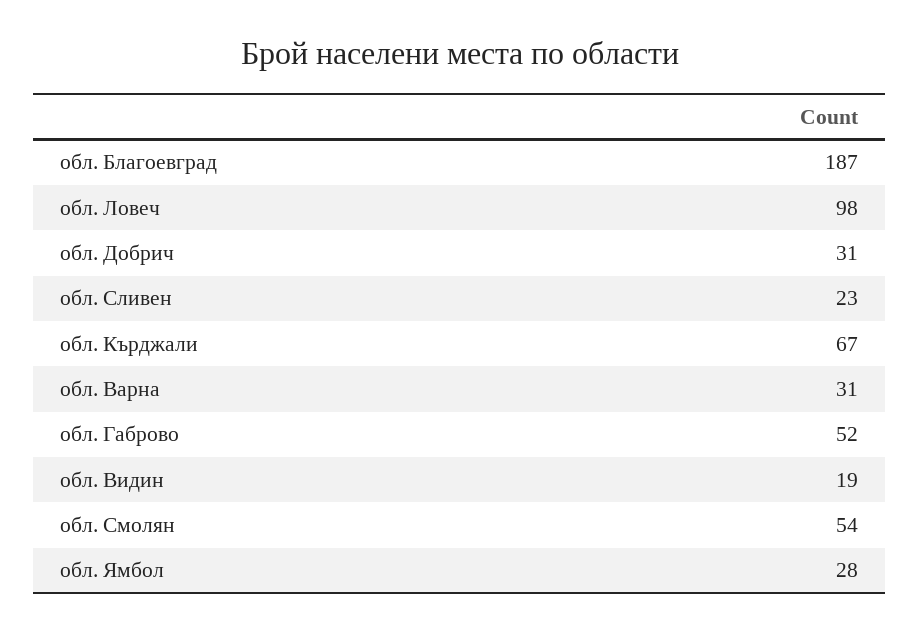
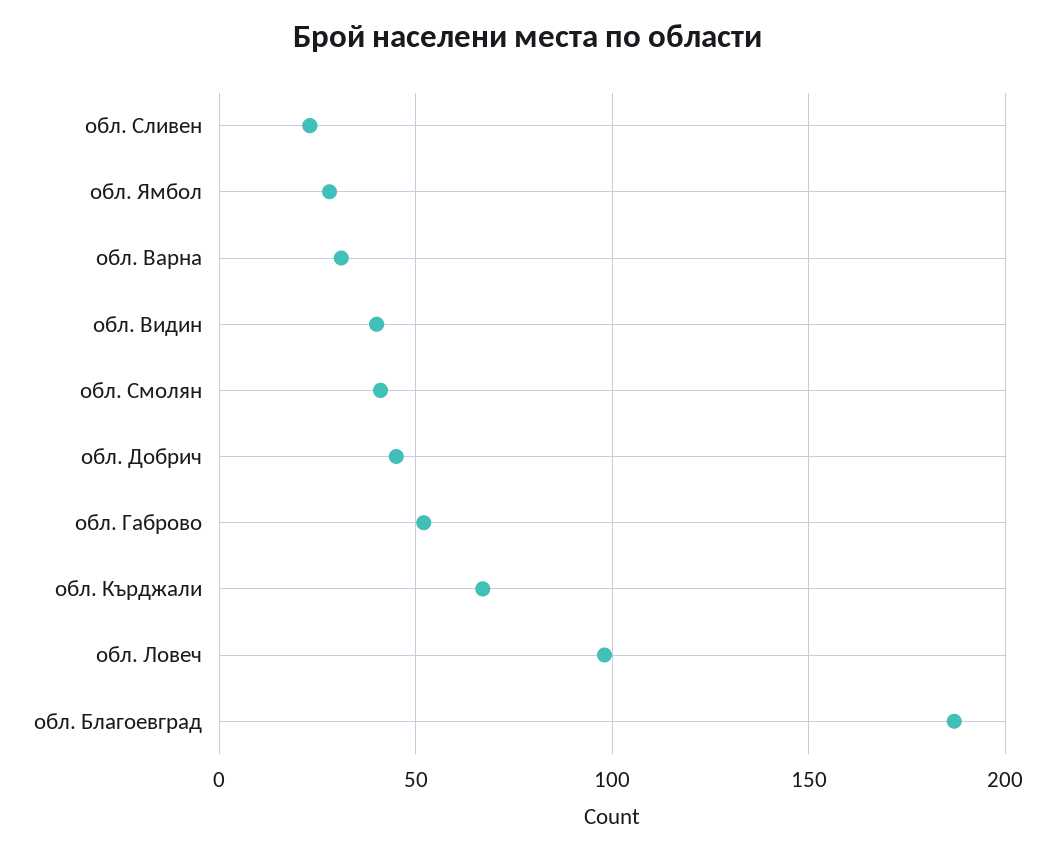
  {
    "обл. Благоевград": 187,
    "обл. Ловеч": 98,
-   "обл. Добрич": 31,
+   "обл. Добрич": 45,
    "обл. Сливен": 23,
    "обл. Кърджали": 67,
    "обл. Варна": 31,
    "обл. Габрово": 52,
-   "обл. Видин": 19,
+   "обл. Видин": 40,
-   "обл. Смолян": 54,
+   "обл. Смолян": 40,
    "обл. Ямбол": 28
  }

